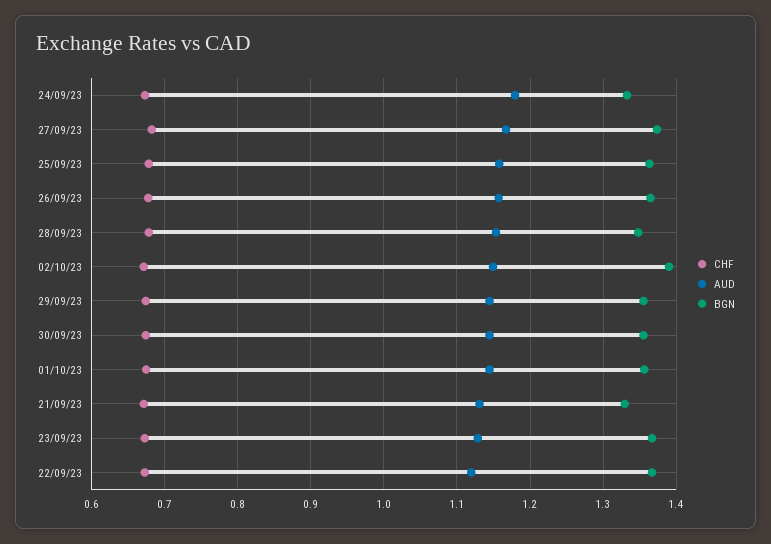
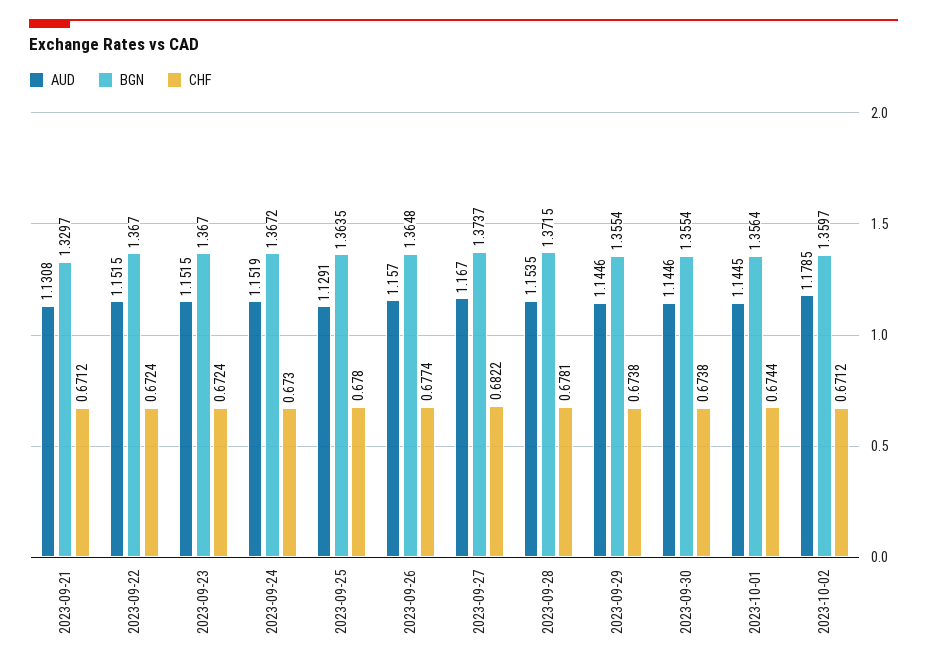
  {
    "CHF": {
      "24/09/23": 0.673,
      "27/09/23": 0.6822,
      "25/09/23": 0.678,
      "26/09/23": 0.6774,
      "28/09/23": 0.6781,
      "02/10/23": 0.6712,
      "29/09/23": 0.6738,
      "30/09/23": 0.6738,
      "01/10/23": 0.6744,
      "21/09/23": 0.6712,
      "23/09/23": 0.6724,
      "22/09/23": 0.6724
    },
    "AUD": {
-     "24/09/23": 1.18,
+     "24/09/23": 1.1519,
      "27/09/23": 1.167,
-     "25/09/23": 1.16,
+     "25/09/23": 1.1291,
      "26/09/23": 1.157,
      "28/09/23": 1.1535,
-     "02/10/23": 1.15,
+     "02/10/23": 1.1785,
      "29/09/23": 1.1446,
      "30/09/23": 1.1446,
      "01/10/23": 1.1445,
      "21/09/23": 1.1308,
-     "23/09/23": 1.13,
+     "23/09/23": 1.1515,
-     "22/09/23": 1.12
+     "22/09/23": 1.1515
    },
    "BGN": {
-     "24/09/23": 1.33,
+     "24/09/23": 1.3672,
      "27/09/23": 1.3737,
      "25/09/23": 1.3635,
      "26/09/23": 1.3648,
-     "28/09/23": 1.35,
+     "28/09/23": 1.3715,
-     "02/10/23": 1.39,
+     "02/10/23": 1.3597,
      "29/09/23": 1.3554,
      "30/09/23": 1.3554,
      "01/10/23": 1.3564,
      "21/09/23": 1.3297,
      "23/09/23": 1.367,
      "22/09/23": 1.367
    }
  }

